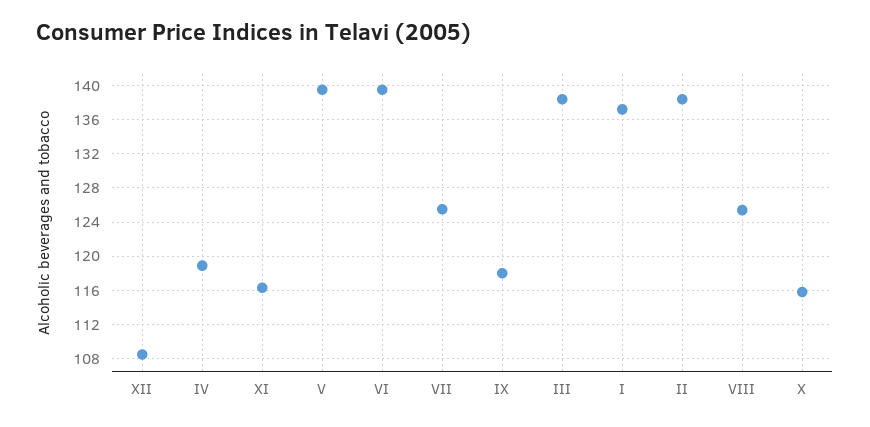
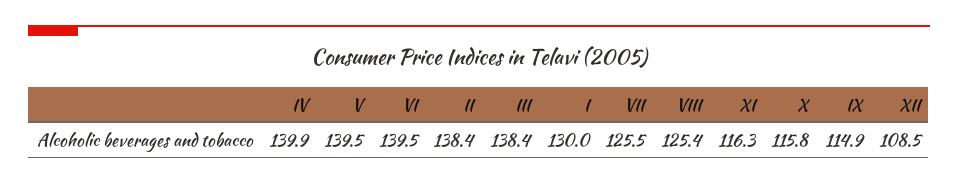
  {
    "XII": 108.5,
-   "IV": 119,
+   "IV": 139.9,
    "XI": 116.3,
    "V": 139.5,
    "VI": 139.5,
    "VII": 125.5,
-   "IX": 118,
+   "IX": 114.9,
    "III": 138.4,
-   "I": 137,
+   "I": 130,
    "II": 138.4,
    "VIII": 125.4,
    "X": 115.8
  }

